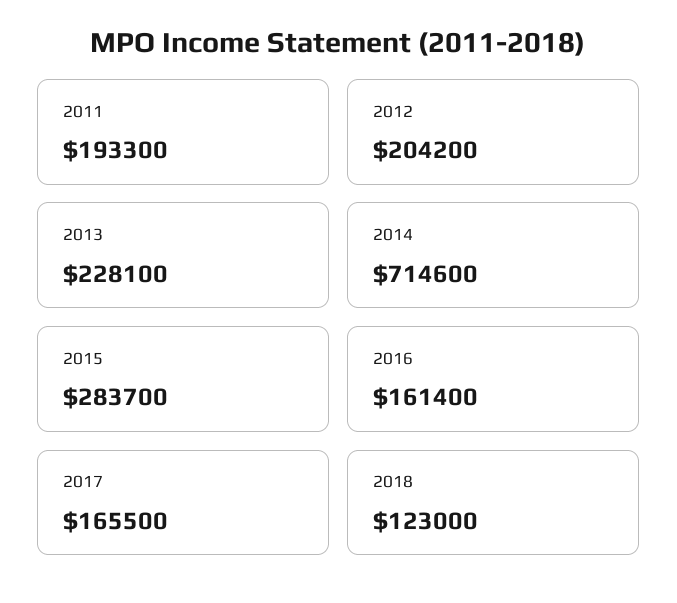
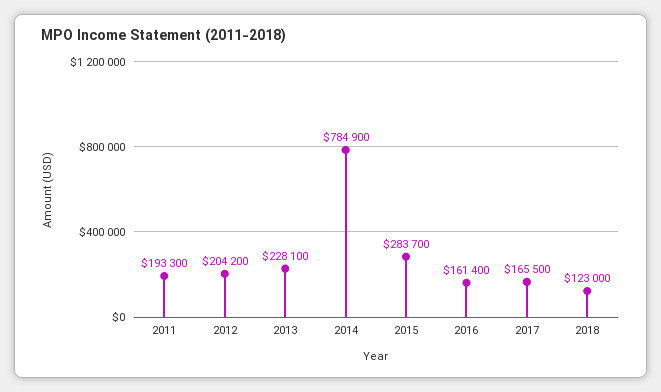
  {
    "2011": 193300,
    "2012": 204200,
    "2013": 228100,
-   "2014": 714600,
+   "2014": 784900,
    "2015": 283700,
    "2016": 161400,
    "2017": 165500,
    "2018": 123000
  }

